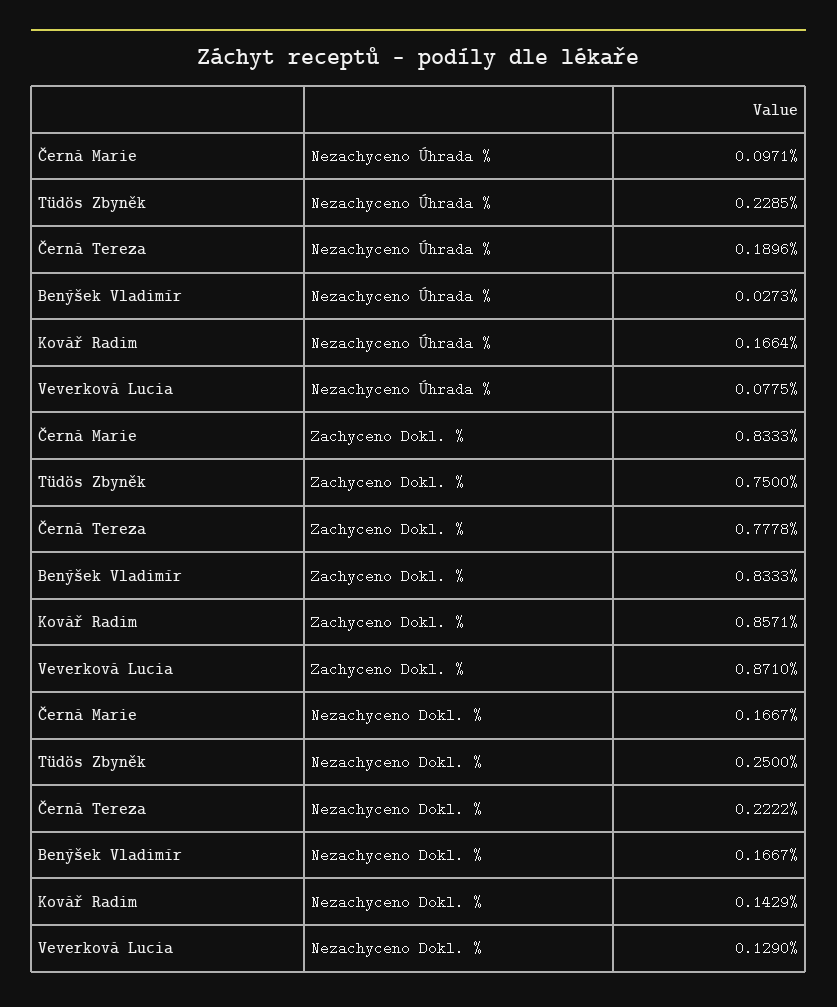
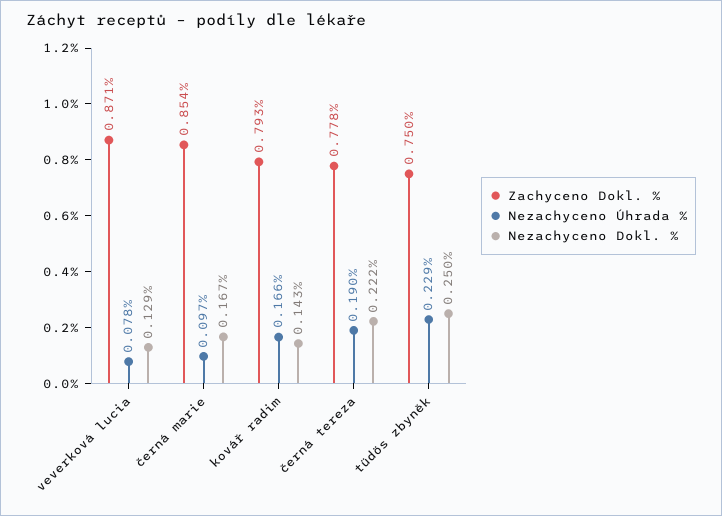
  {
    "Nezachyceno Úhrada %": {
      "Černá Marie": 0.0971,
      "Tüdös Zbyněk": 0.2285,
      "Černá Tereza": 0.1896,
-     "Benýšek Vladimír": 0.0273,
      "Kovář Radim": 0.1664,
      "Veverková Lucia": 0.0775
    },
    "Zachyceno Dokl. %": {
-     "Černá Marie": 0.8333,
+     "Černá Marie": 0.854,
      "Tüdös Zbyněk": 0.75,
      "Černá Tereza": 0.7778,
-     "Benýšek Vladimír": 0.8333,
-     "Kovář Radim": 0.8571,
+     "Kovář Radim": 0.793,
      "Veverková Lucia": 0.871
    },
    "Nezachyceno Dokl. %": {
      "Černá Marie": 0.1667,
      "Tüdös Zbyněk": 0.25,
      "Černá Tereza": 0.2222,
-     "Benýšek Vladimír": 0.1667,
      "Kovář Radim": 0.1429,
      "Veverková Lucia": 0.129
    }
  }

